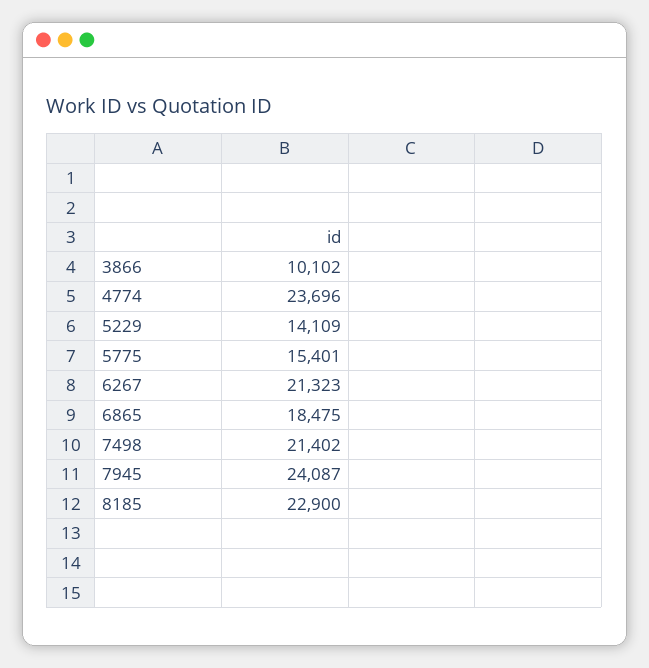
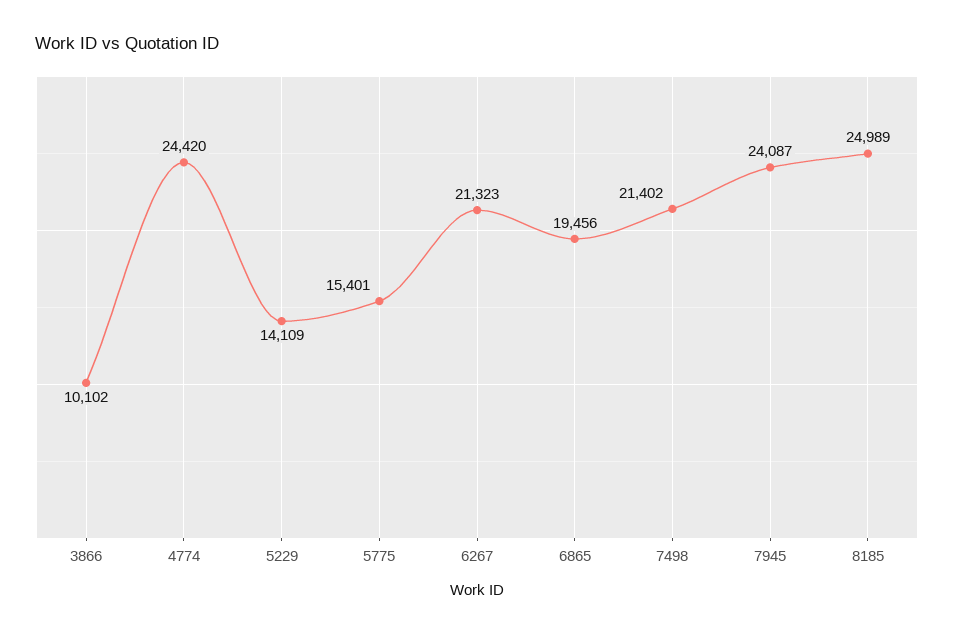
  {
    "3866": 10102,
-   "4774": 23696,
+   "4774": 24420,
    "5229": 14109,
    "5775": 15401,
    "6267": 21323,
-   "6865": 18475,
+   "6865": 19456,
    "7498": 21402,
    "7945": 24087,
-   "8185": 22900
+   "8185": 24989
  }

